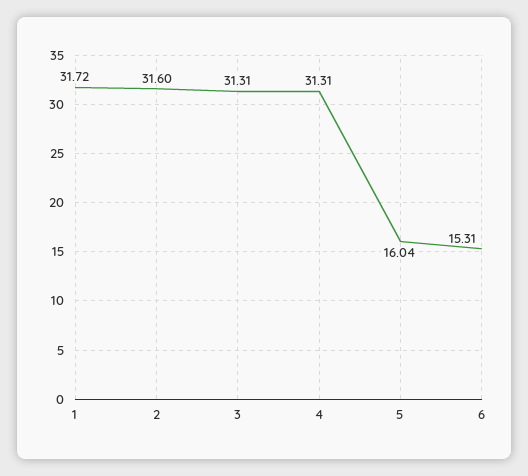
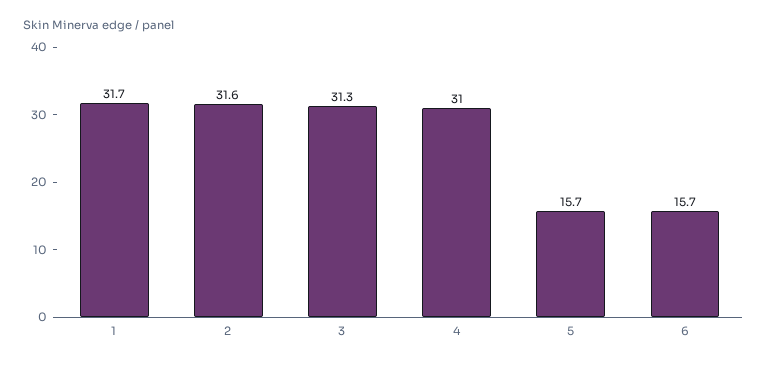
  {
    "1": 31.72,
    "2": 31.6,
    "3": 31.31,
-   "4": 31.31,
+   "4": 31,
-   "5": 16.04,
+   "5": 15.7,
-   "6": 15.31
+   "6": 15.7
  }

